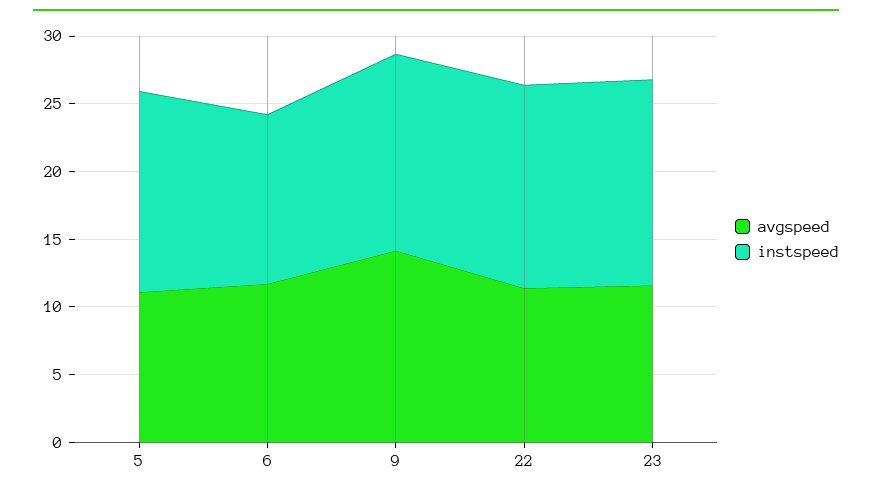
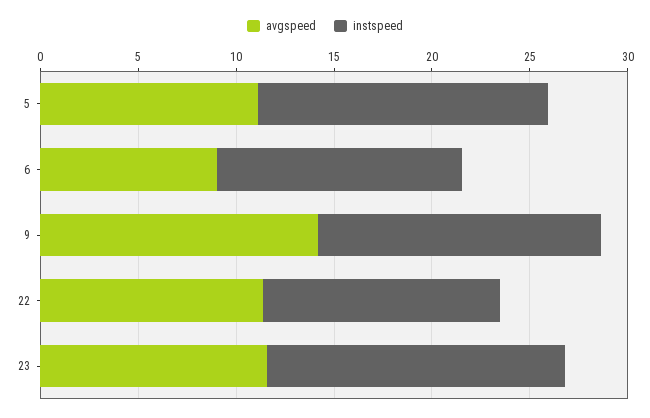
  {
    "avgspeed": {
      "5": 11,
-     "6": 12,
+     "6": 9,
      "9": 14,
      "22": 11,
      "23": 12
    },
    "instspeed": {
      "5": 15,
      "6": 12,
      "9": 15,
-     "22": 15,
+     "22": 12,
      "23": 15
    }
  }

